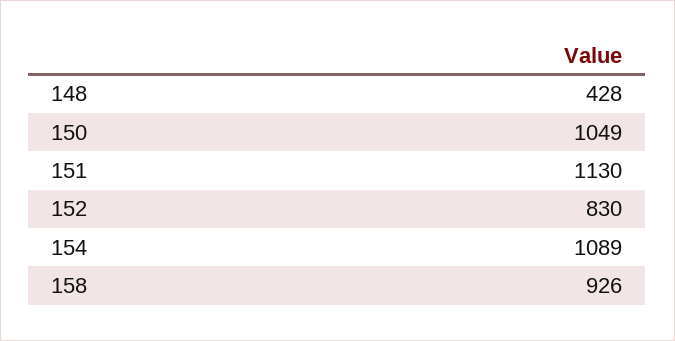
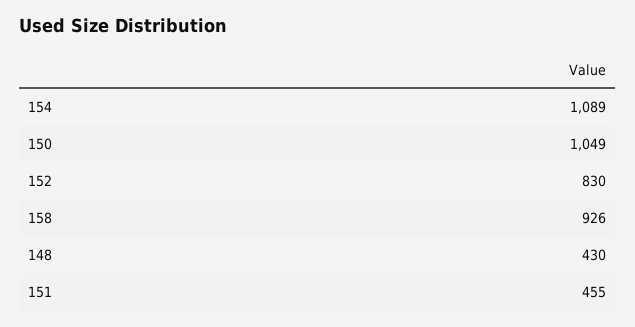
  {
-   "148": 428,
+   "148": 430,
    "150": 1049,
-   "151": 1130,
+   "151": 455,
    "152": 830,
    "154": 1089,
    "158": 926
  }

